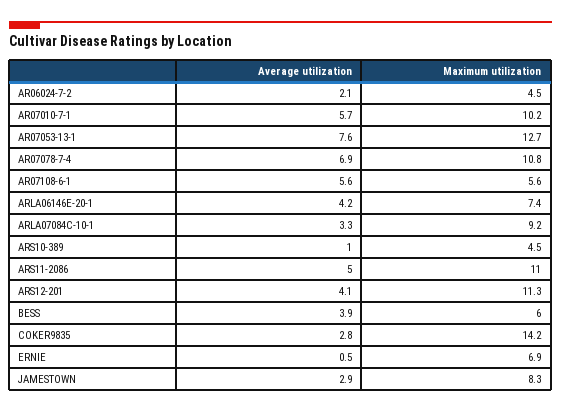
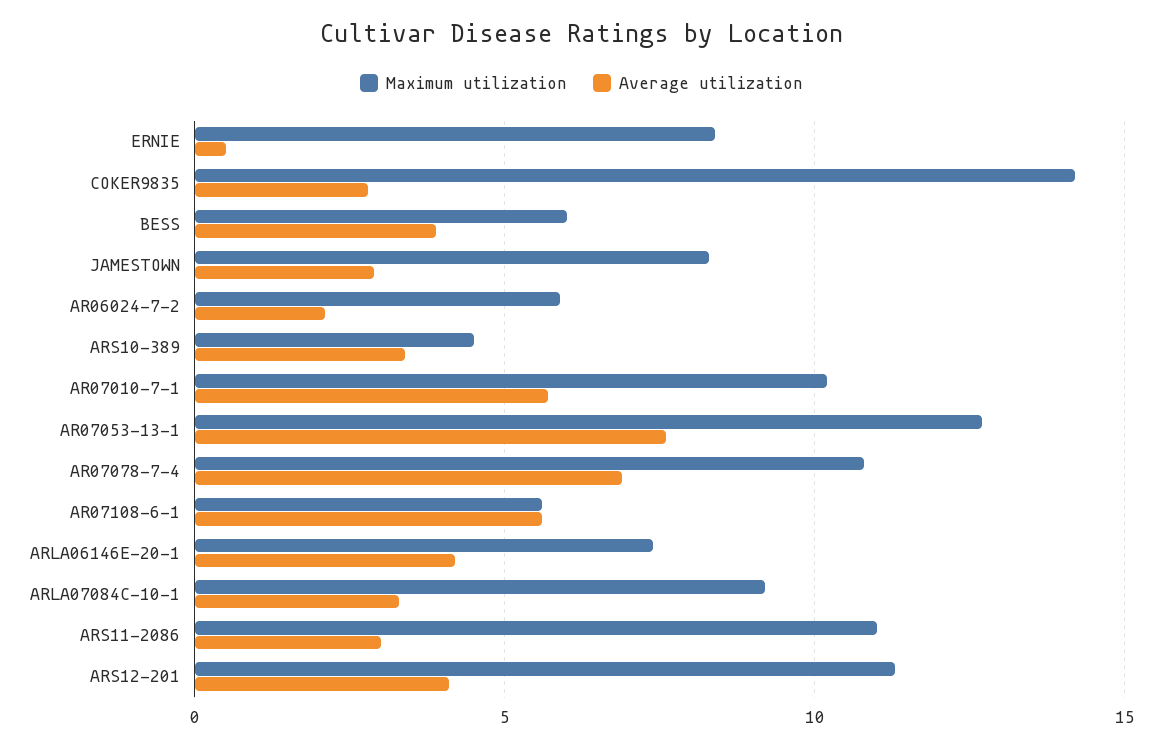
  {
    "Average utilization": {
      "AR06024-7-2": 2.1,
      "AR07010-7-1": 5.7,
      "AR07053-13-1": 7.6,
      "AR07078-7-4": 6.9,
      "AR07108-6-1": 5.6,
      "ARLA06146E-20-1": 4.2,
      "ARLA07084C-10-1": 3.3,
-     "ARS10-389": 1,
+     "ARS10-389": 3.5,
-     "ARS11-2086": 5,
+     "ARS11-2086": 3,
      "ARS12-201": 4.1,
      "BESS": 3.9,
      "COKER9835": 2.8,
      "ERNIE": 0.5,
      "JAMESTOWN": 2.9
    },
    "Maximum utilization": {
-     "AR06024-7-2": 4.5,
+     "AR06024-7-2": 6,
      "AR07010-7-1": 10.2,
      "AR07053-13-1": 12.7,
      "AR07078-7-4": 10.8,
      "AR07108-6-1": 5.6,
      "ARLA06146E-20-1": 7.4,
      "ARLA07084C-10-1": 9.2,
      "ARS10-389": 4.5,
      "ARS11-2086": 11,
      "ARS12-201": 11.3,
      "BESS": 6,
      "COKER9835": 14.2,
-     "ERNIE": 6.9,
+     "ERNIE": 8.5,
      "JAMESTOWN": 8.3
    }
  }

